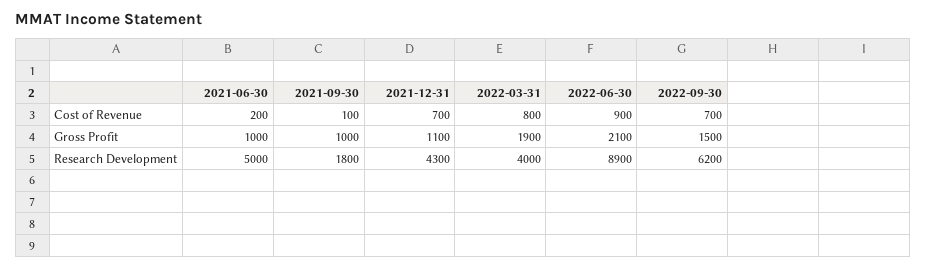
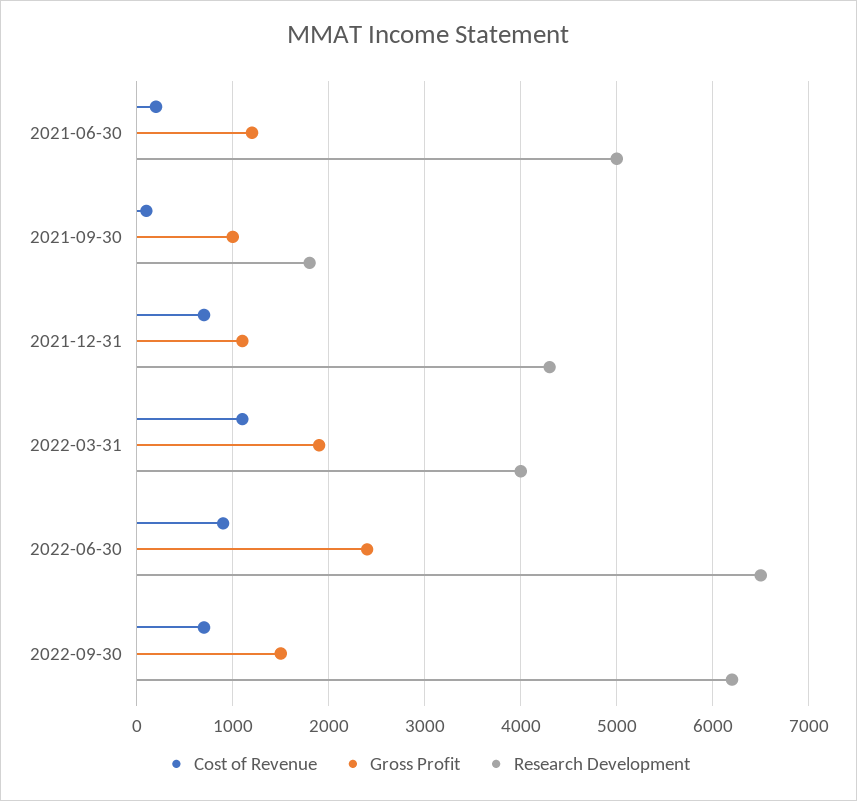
  {
    "Cost of Revenue": {
      "2021-06-30": 200,
      "2021-09-30": 100,
      "2021-12-31": 700,
-     "2022-03-31": 800,
+     "2022-03-31": 1100,
      "2022-06-30": 900,
      "2022-09-30": 700
    },
    "Gross Profit": {
-     "2021-06-30": 1000,
+     "2021-06-30": 1200,
      "2021-09-30": 1000,
      "2021-12-31": 1100,
      "2022-03-31": 1900,
-     "2022-06-30": 2100,
+     "2022-06-30": 2400,
      "2022-09-30": 1500
    },
    "Research Development": {
      "2021-06-30": 5000,
      "2021-09-30": 1800,
      "2021-12-31": 4300,
      "2022-03-31": 4000,
-     "2022-06-30": 8900,
+     "2022-06-30": 6500,
      "2022-09-30": 6200
    }
  }

